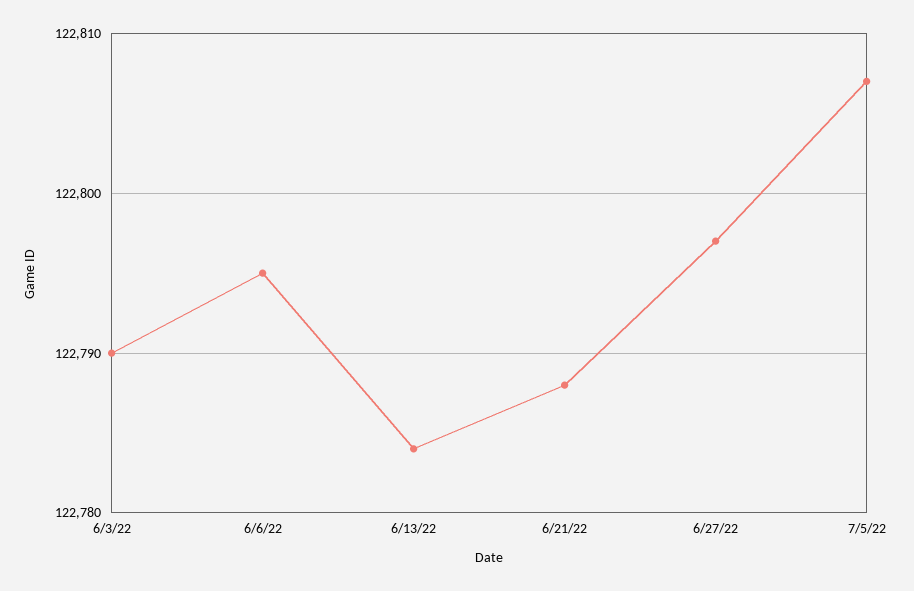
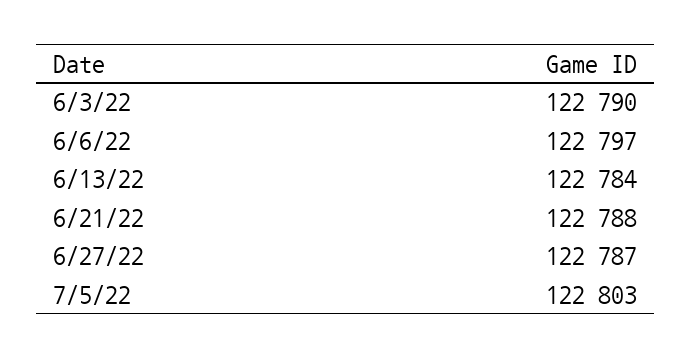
  {
    "6/3/22": 122790,
-   "6/6/22": 122795,
+   "6/6/22": 122797,
    "6/13/22": 122784,
    "6/21/22": 122788,
-   "6/27/22": 122797,
+   "6/27/22": 122787,
-   "7/5/22": 122807
+   "7/5/22": 122803
  }

